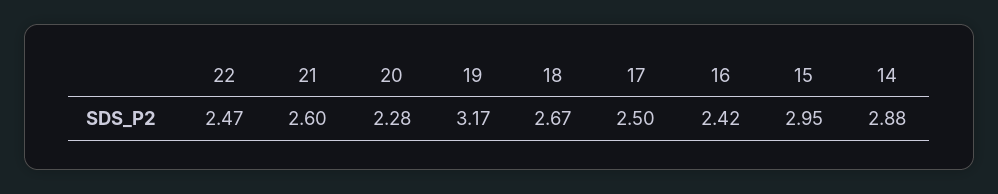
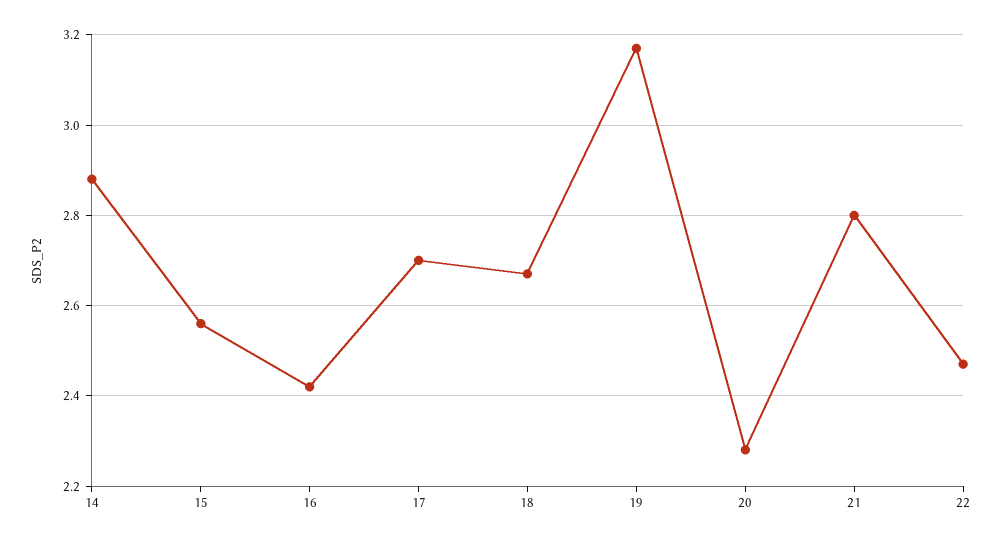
  {
    "22": 2.47,
-   "21": 2.6,
+   "21": 2.8,
    "20": 2.28,
    "19": 3.17,
    "18": 2.67,
-   "17": 2.5,
+   "17": 2.7,
    "16": 2.42,
-   "15": 2.95,
+   "15": 2.55,
    "14": 2.88
  }

